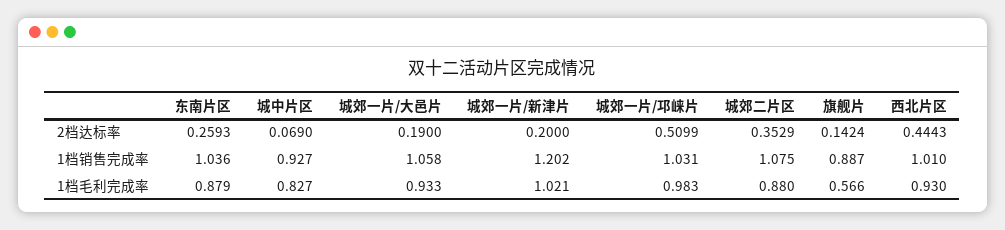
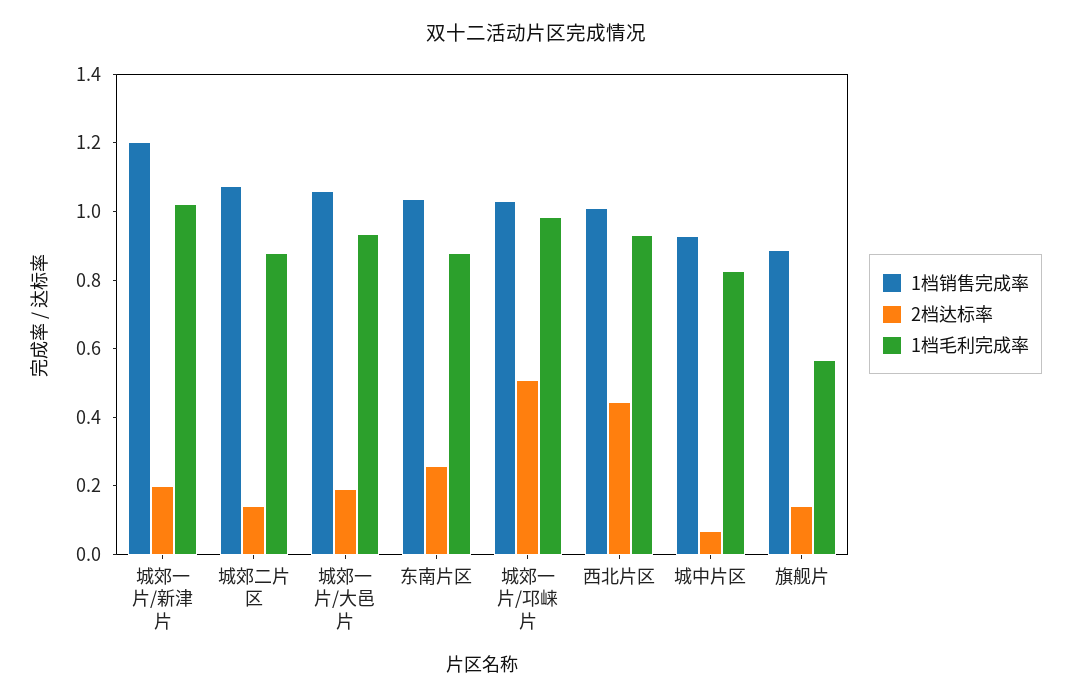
  {
    "2档达标率": {
      "东南片区": 0.2593,
      "城中片区": 0.069,
      "城郊一片/大邑片": 0.19,
      "城郊一片/新津片": 0.2,
      "城郊一片/邛崃片": 0.5099,
-     "城郊二片区": 0.3529,
+     "城郊二片区": 0.15,
      "旗舰片": 0.1424,
      "西北片区": 0.4443
    },
    "1档销售完成率": {
      "东南片区": 1.036,
      "城中片区": 0.927,
      "城郊一片/大邑片": 1.058,
      "城郊一片/新津片": 1.202,
      "城郊一片/邛崃片": 1.031,
      "城郊二片区": 1.075,
      "旗舰片": 0.887,
      "西北片区": 1.01
    },
    "1档毛利完成率": {
      "东南片区": 0.879,
      "城中片区": 0.827,
      "城郊一片/大邑片": 0.933,
      "城郊一片/新津片": 1.021,
      "城郊一片/邛崃片": 0.983,
      "城郊二片区": 0.88,
      "旗舰片": 0.566,
      "西北片区": 0.93
    }
  }

